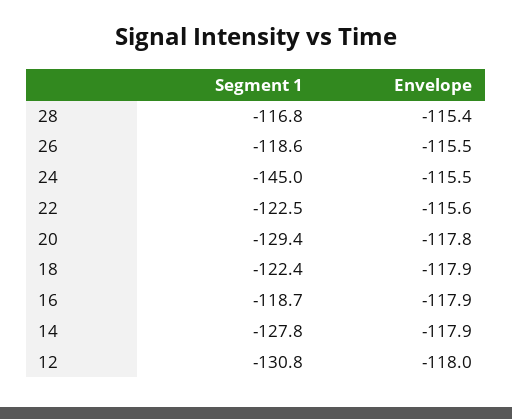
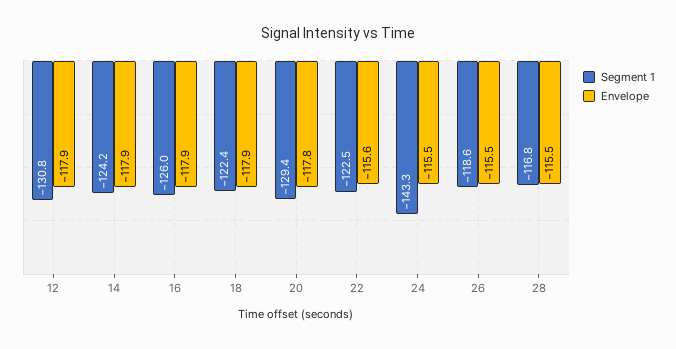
  {
    "Segment 1": {
      "28": -116.8,
      "26": -118.6,
-     "24": -145,
+     "24": -143.3,
      "22": -122.5,
      "20": -129.4,
      "18": -122.4,
-     "16": -118.7,
+     "16": -126,
-     "14": -127.8,
+     "14": -124.2,
      "12": -130.8
    },
    "Envelope": {
-     "28": -115.4,
+     "28": -115.5,
      "26": -115.5,
      "24": -115.5,
      "22": -115.6,
      "20": -117.8,
      "18": -117.9,
      "16": -117.9,
      "14": -117.9,
-     "12": -118
+     "12": -117.9
    }
  }

